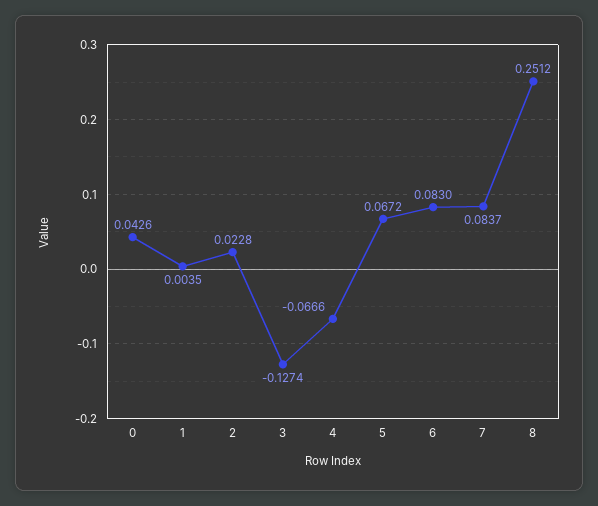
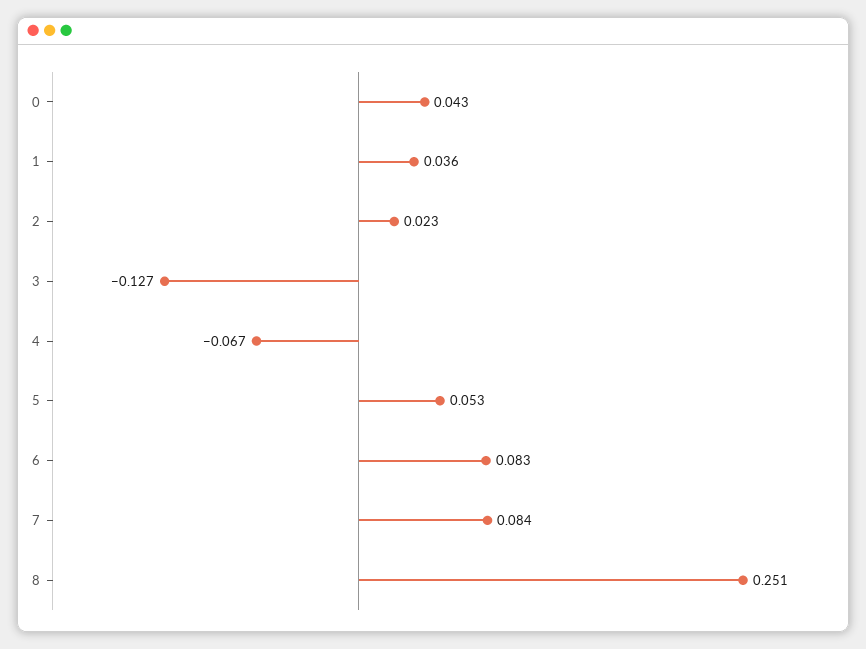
  {
    "0": 0.0426,
-   "1": 0.0035,
+   "1": 0.036,
    "2": 0.0228,
    "3": -0.1274,
    "4": -0.0666,
-   "5": 0.0672,
+   "5": 0.053,
    "6": 0.083,
    "7": 0.0837,
    "8": 0.2512
  }

